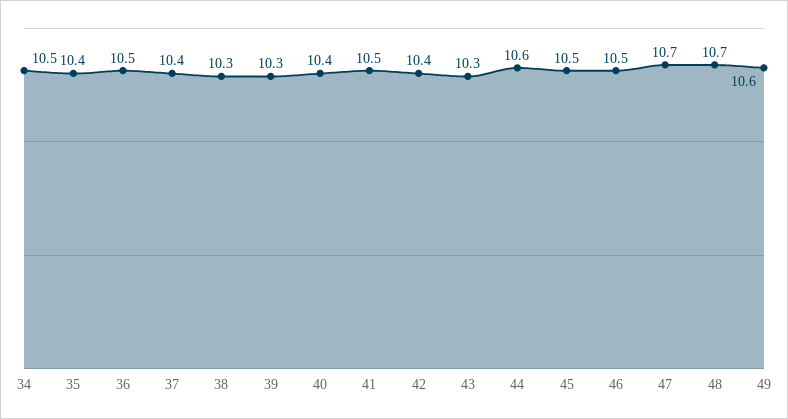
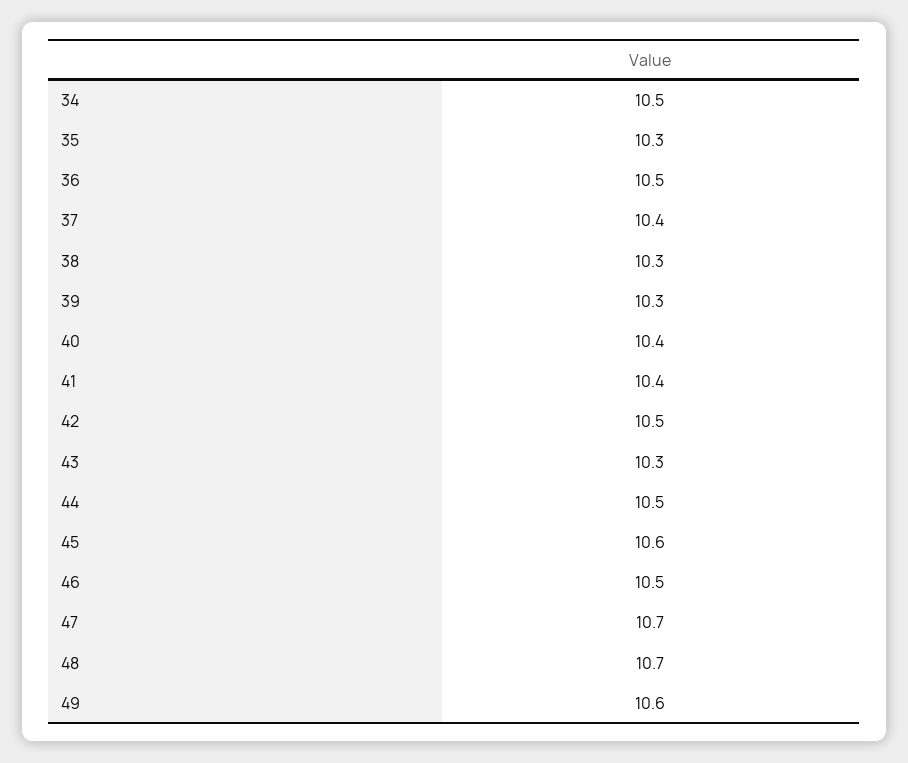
  {
    "34": 10.5,
-   "35": 10.4,
+   "35": 10.3,
    "36": 10.5,
    "37": 10.4,
    "38": 10.3,
    "39": 10.3,
    "40": 10.4,
-   "41": 10.5,
+   "41": 10.4,
-   "42": 10.4,
+   "42": 10.5,
    "43": 10.3,
-   "44": 10.6,
+   "44": 10.5,
-   "45": 10.5,
+   "45": 10.6,
    "46": 10.5,
    "47": 10.7,
    "48": 10.7,
    "49": 10.6
  }

